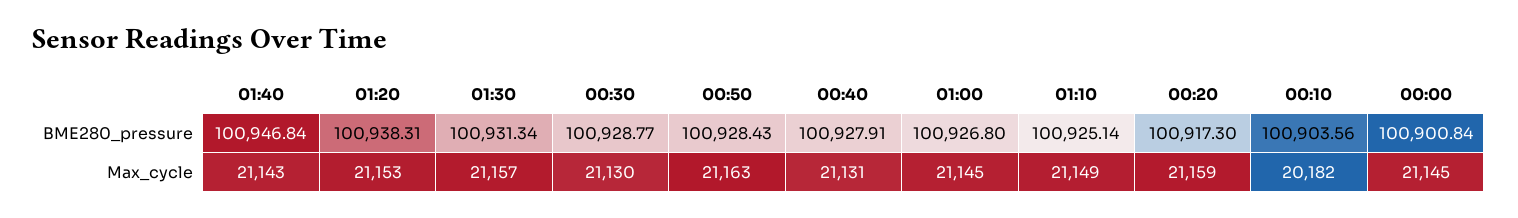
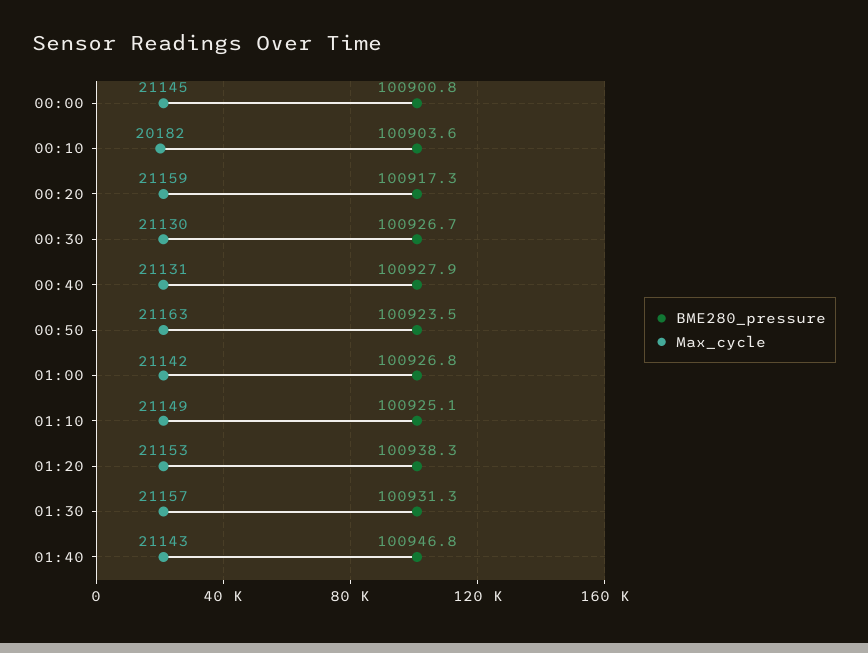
  {
    "BME280_pressure": {
      "01:40": 100946.84,
      "01:20": 100938.31,
      "01:30": 100931.34,
-     "00:30": 100928.77,
+     "00:30": 100926.7,
-     "00:50": 100928.43,
+     "00:50": 100923.5,
      "00:40": 100927.91,
      "01:00": 100926.8,
      "01:10": 100925.14,
      "00:20": 100917.3,
      "00:10": 100903.56,
      "00:00": 100900.84
    },
    "Max_cycle": {
      "01:40": 21143,
      "01:20": 21153,
      "01:30": 21157,
      "00:30": 21130,
      "00:50": 21163,
      "00:40": 21131,
-     "01:00": 21145,
+     "01:00": 21142,
      "01:10": 21149,
      "00:20": 21159,
      "00:10": 20182,
      "00:00": 21145
    }
  }

